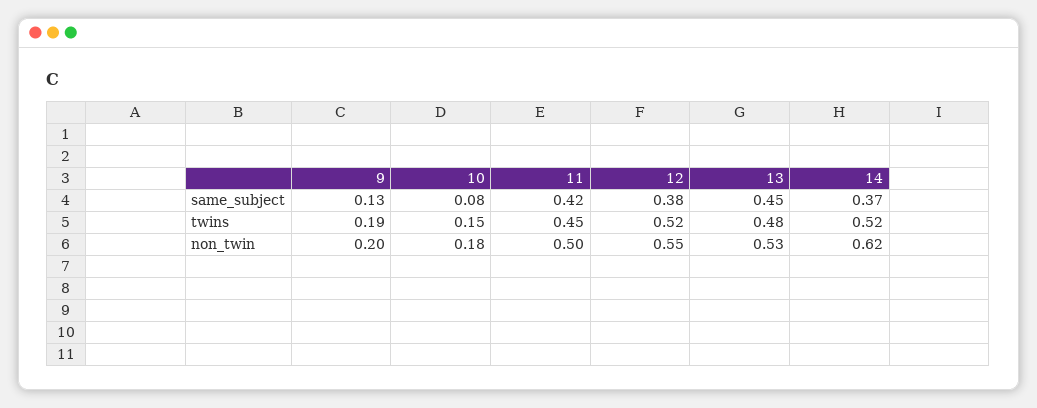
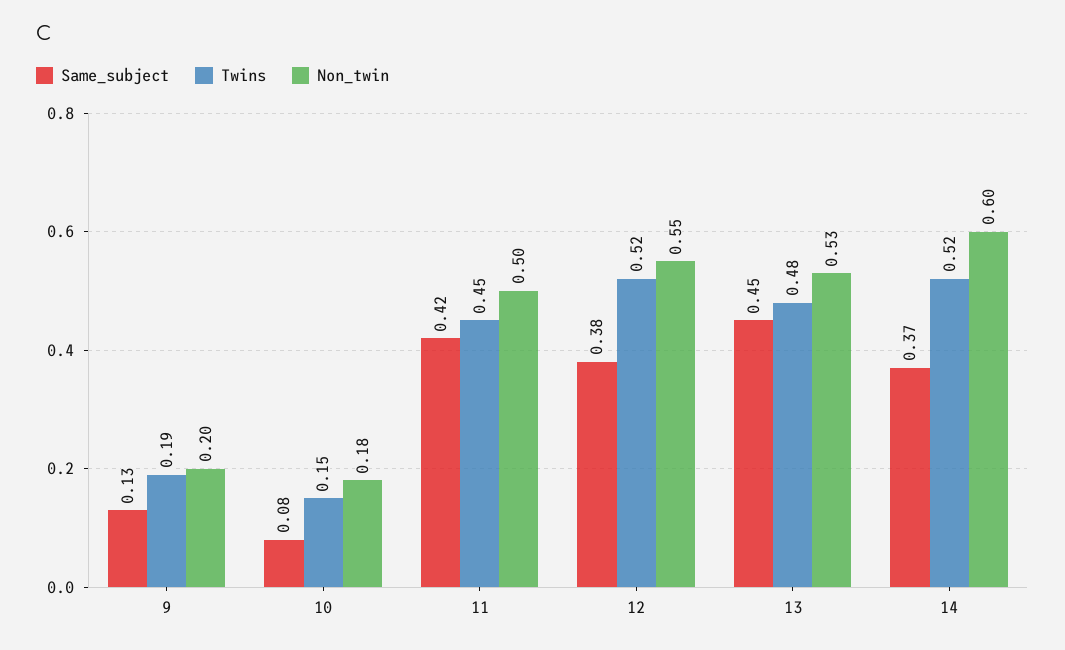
  {
    "same_subject": {
      "9": 0.13,
      "10": 0.08,
      "11": 0.42,
      "12": 0.38,
      "13": 0.45,
      "14": 0.37
    },
    "twins": {
      "9": 0.19,
      "10": 0.15,
      "11": 0.45,
      "12": 0.52,
      "13": 0.48,
      "14": 0.52
    },
    "non_twin": {
      "9": 0.2,
      "10": 0.18,
      "11": 0.5,
      "12": 0.55,
      "13": 0.53,
-     "14": 0.62
+     "14": 0.6
    }
  }

